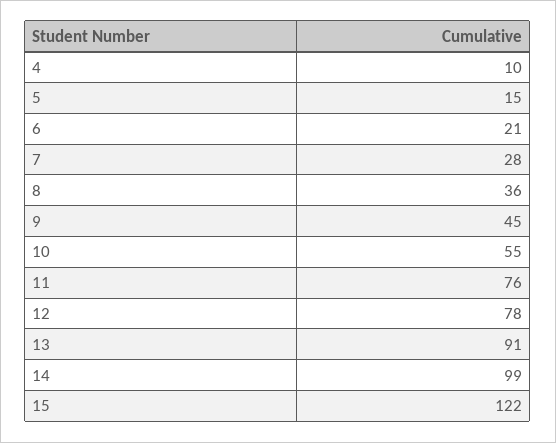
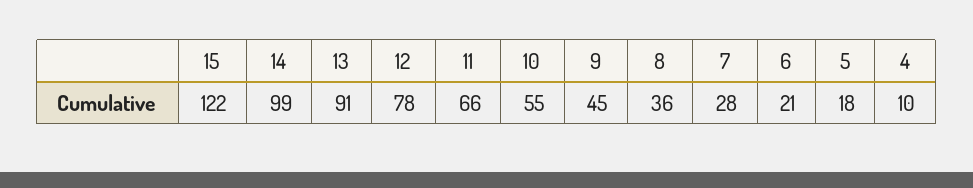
  {
    "4": 10,
-   "5": 15,
+   "5": 18,
    "6": 21,
    "7": 28,
    "8": 36,
    "9": 45,
    "10": 55,
-   "11": 76,
+   "11": 66,
    "12": 78,
    "13": 91,
    "14": 99,
    "15": 122
  }

